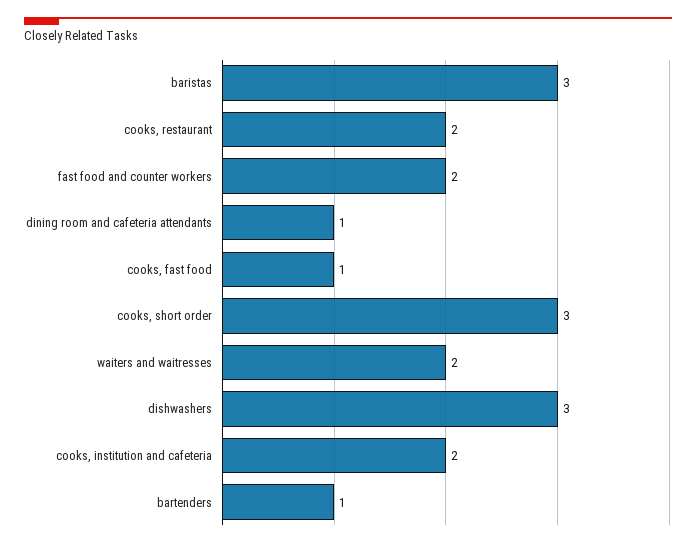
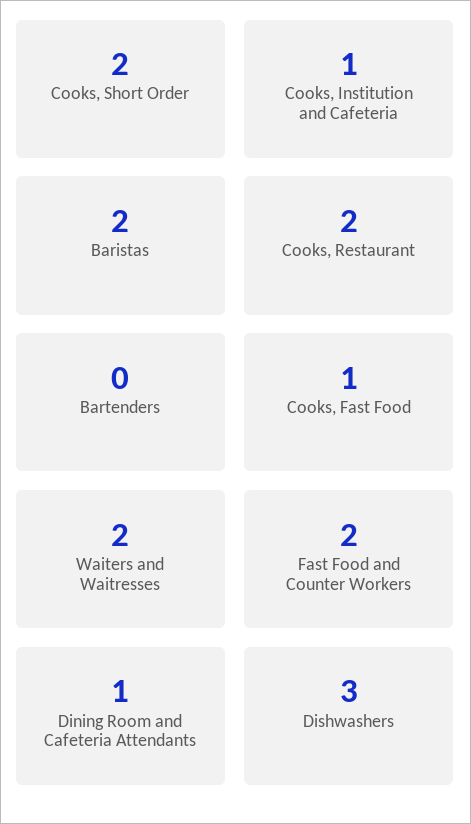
  {
-   "baristas": 3,
+   "baristas": 2,
    "cooks, restaurant": 2,
    "fast food and counter workers": 2,
    "dining room and cafeteria attendants": 1,
    "cooks, fast food": 1,
-   "cooks, short order": 3,
+   "cooks, short order": 2,
    "waiters and waitresses": 2,
    "dishwashers": 3,
-   "cooks, institution and cafeteria": 2,
+   "cooks, institution and cafeteria": 1,
-   "bartenders": 1
+   "bartenders": 0
  }

